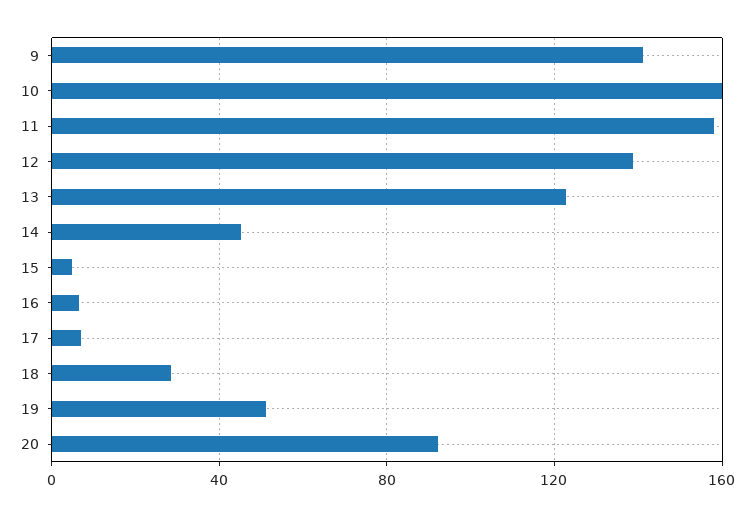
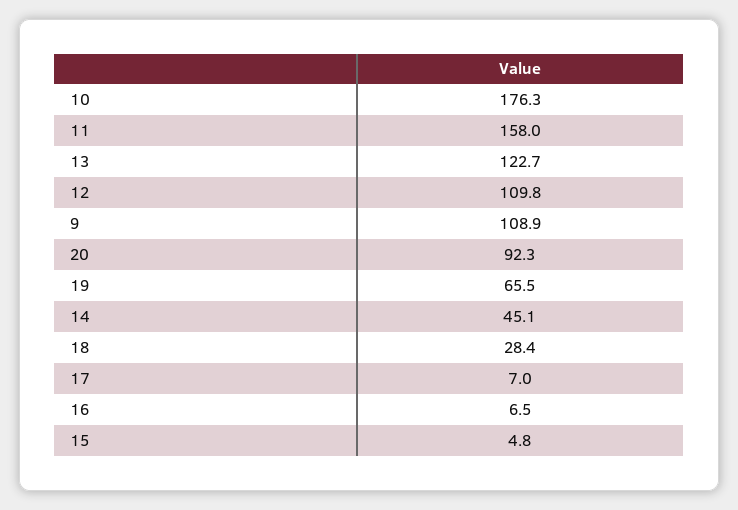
  {
-   "9": 140,
+   "9": 108.9,
-   "10": 160,
+   "10": 176.3,
    "11": 158,
-   "12": 140,
+   "12": 109.8,
    "13": 122.7,
    "14": 45.1,
    "15": 4.8,
    "16": 6.5,
    "17": 7,
    "18": 28.4,
-   "19": 50,
+   "19": 65.5,
    "20": 92.3
  }

